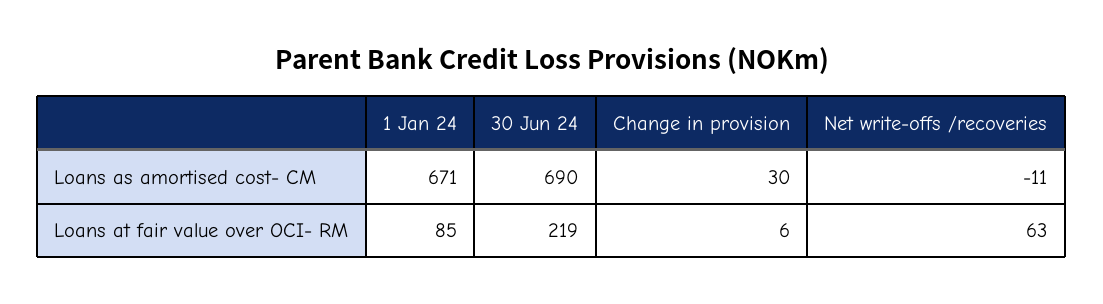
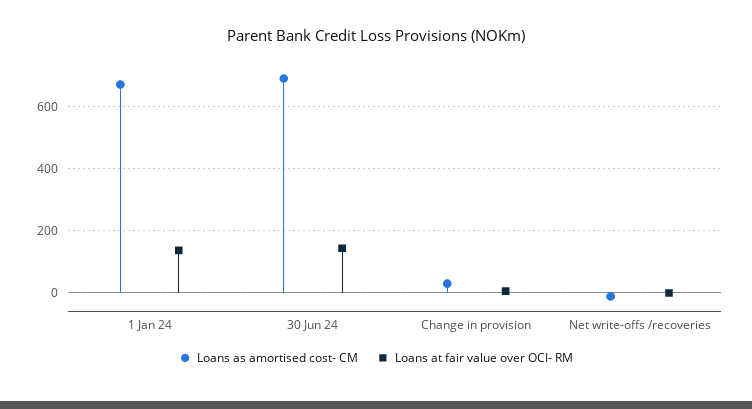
  {
    "Loans as amortised cost- CM": {
      "1 Jan 24": 671,
      "30 Jun 24": 690,
      "Change in provision": 30,
      "Net write-offs /recoveries": -11
    },
    "Loans at fair value over OCI- RM": {
-     "1 Jan 24": 85,
+     "1 Jan 24": 140,
-     "30 Jun 24": 219,
+     "30 Jun 24": 140,
      "Change in provision": 6,
-     "Net write-offs /recoveries": 63
+     "Net write-offs /recoveries": 0
    }
  }

